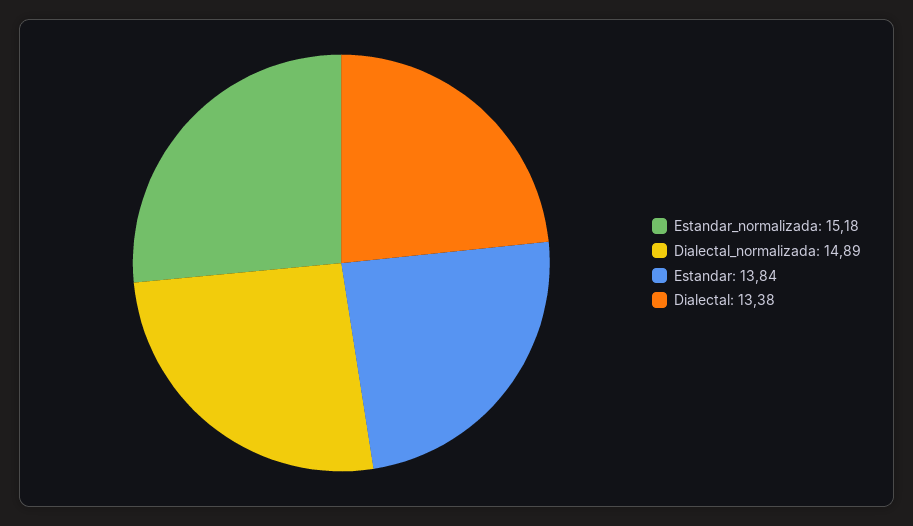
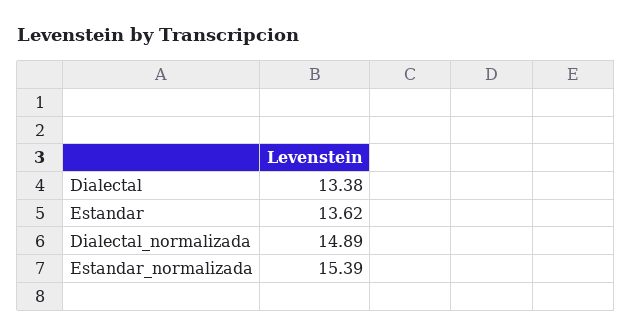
  {
-   "Estandar_normalizada": 15.18,
+   "Estandar_normalizada": 15.39,
    "Dialectal_normalizada": 14.89,
-   "Estandar": 13.84,
+   "Estandar": 13.62,
    "Dialectal": 13.38
  }

